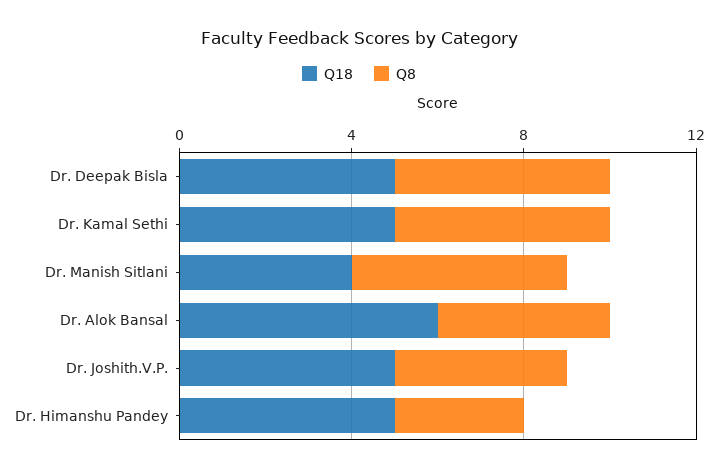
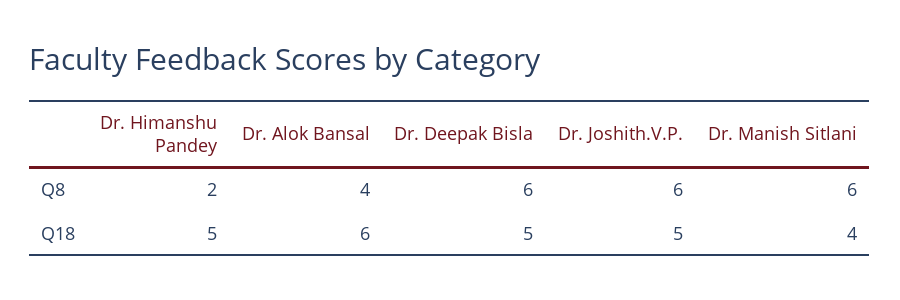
  {
    "Q18": {
      "Dr. Deepak Bisla": 5,
-     "Dr. Kamal Sethi": 5,
      "Dr. Manish Sitlani": 4,
      "Dr. Alok Bansal": 6,
      "Dr. Joshith.V.P.": 5,
      "Dr. Himanshu Pandey": 5
    },
    "Q8": {
-     "Dr. Deepak Bisla": 5,
+     "Dr. Deepak Bisla": 6,
-     "Dr. Kamal Sethi": 5,
-     "Dr. Manish Sitlani": 5,
+     "Dr. Manish Sitlani": 6,
      "Dr. Alok Bansal": 4,
-     "Dr. Joshith.V.P.": 4,
+     "Dr. Joshith.V.P.": 6,
-     "Dr. Himanshu Pandey": 3
+     "Dr. Himanshu Pandey": 2
    }
  }

